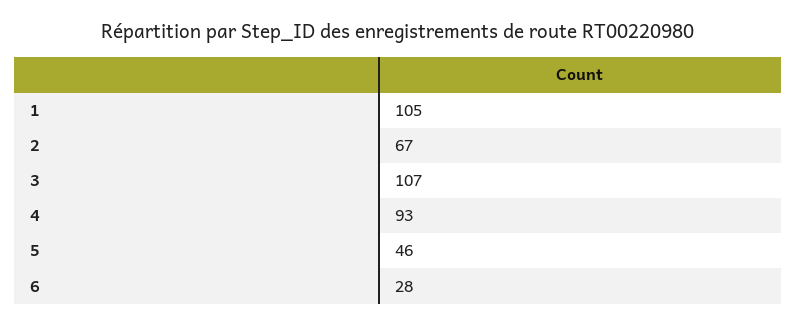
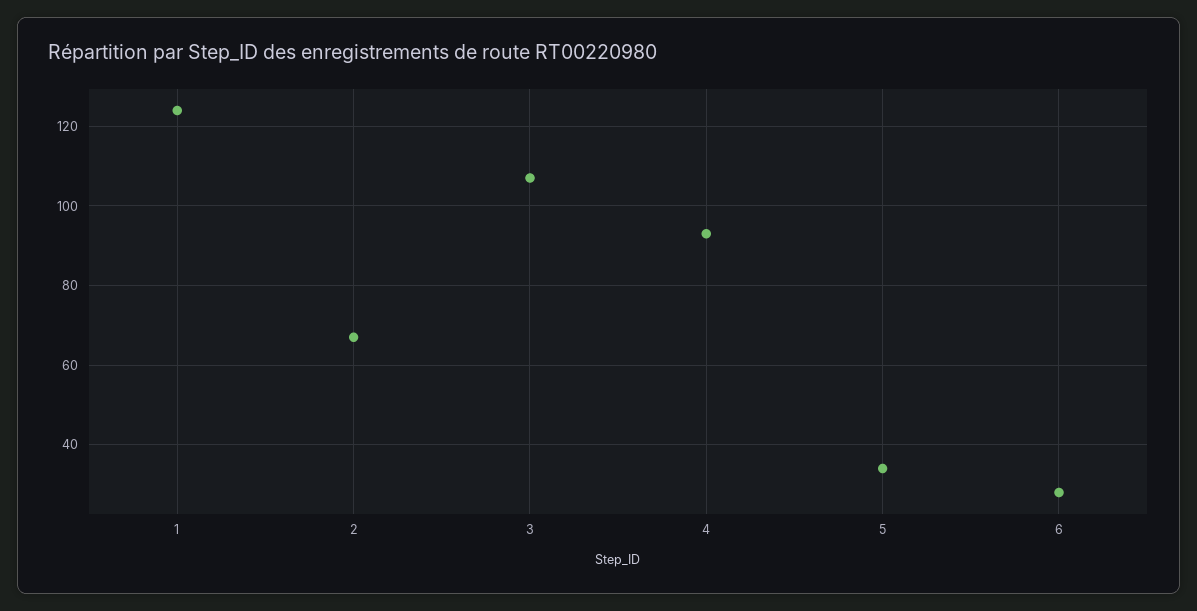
  {
-   "1": 105,
+   "1": 125,
    "2": 67,
    "3": 107,
    "4": 93,
-   "5": 46,
+   "5": 35,
    "6": 28
  }

